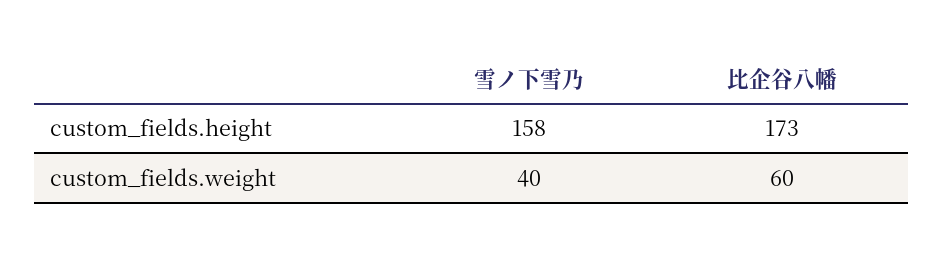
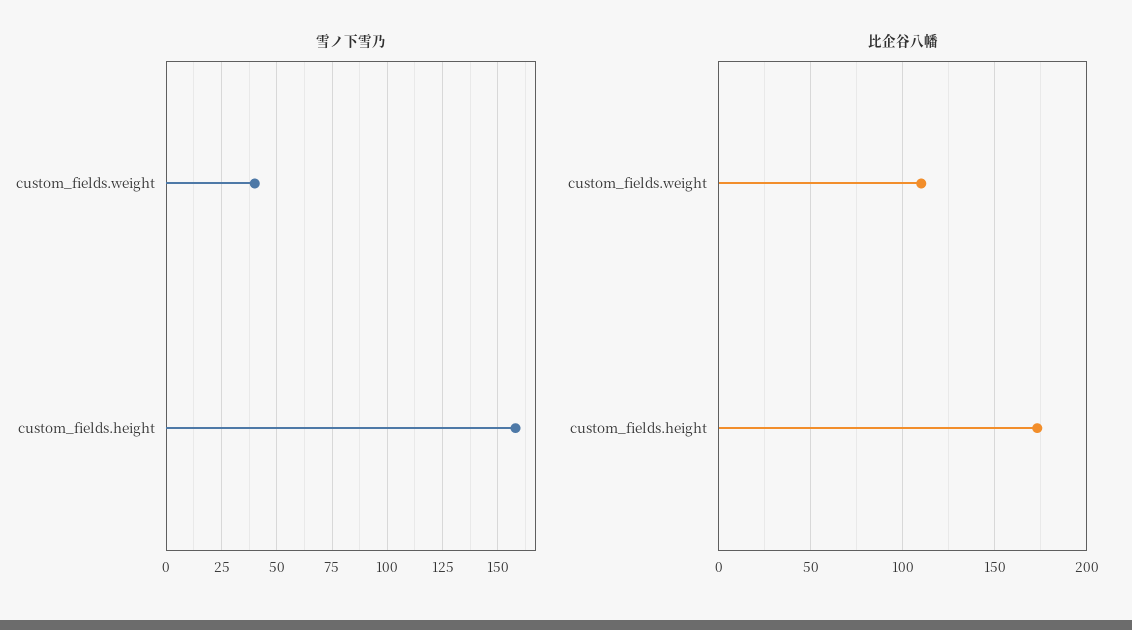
  {
    "雪ノ下雪乃": {
      "custom_fields.height": 158,
      "custom_fields.weight": 40
    },
    "比企谷八幡": {
      "custom_fields.height": 173,
-     "custom_fields.weight": 60
+     "custom_fields.weight": 110
    }
  }

